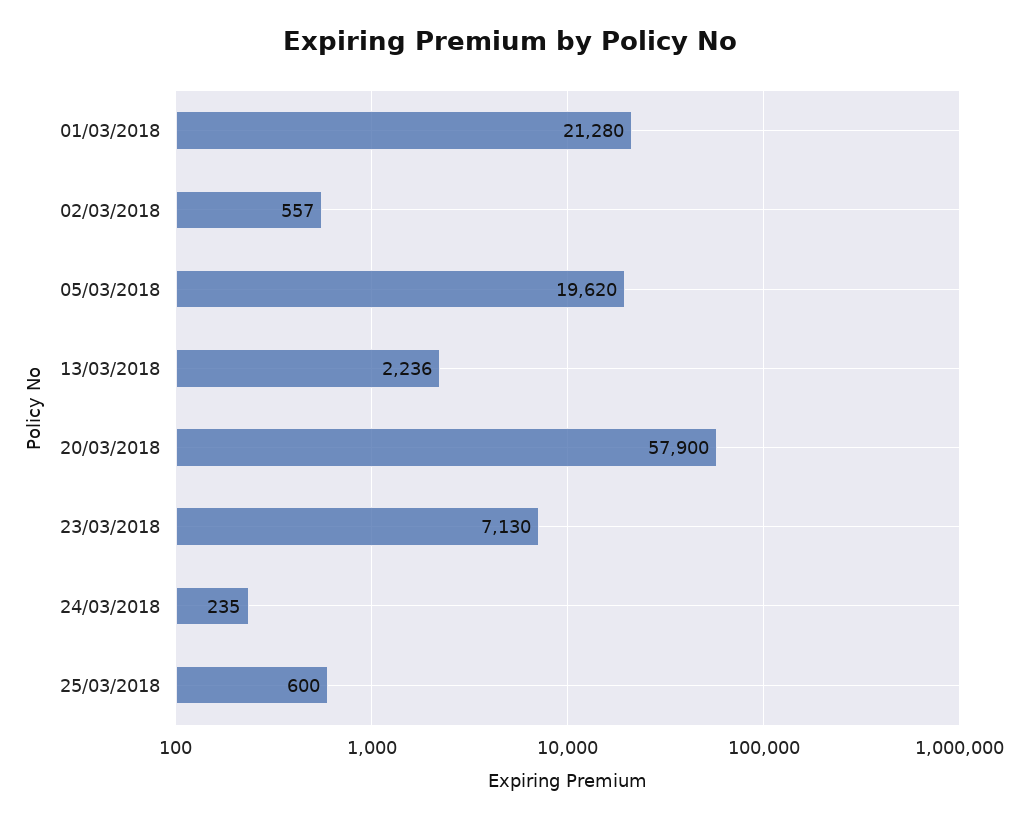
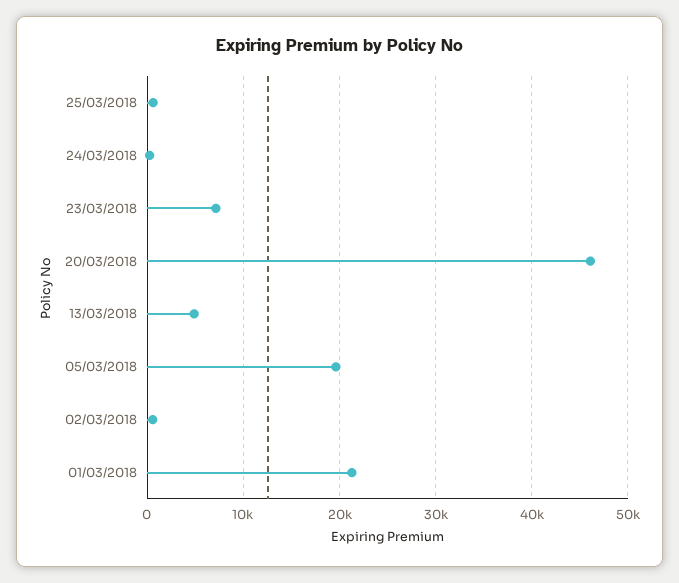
  {
    "01/03/2018": 21280,
    "02/03/2018": 557,
    "05/03/2018": 19620,
-   "13/03/2018": 2236,
+   "13/03/2018": 5000,
-   "20/03/2018": 57900,
+   "20/03/2018": 46000,
    "23/03/2018": 7130,
    "24/03/2018": 235,
    "25/03/2018": 600
  }

